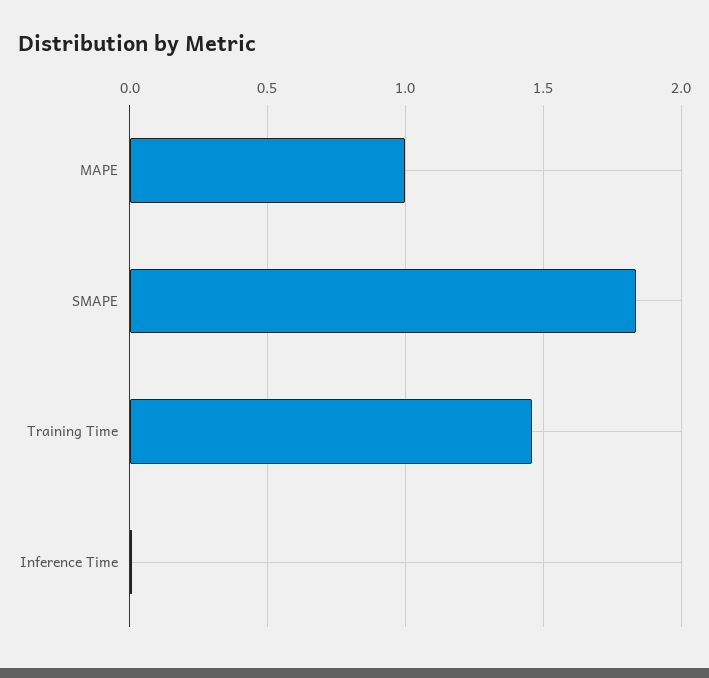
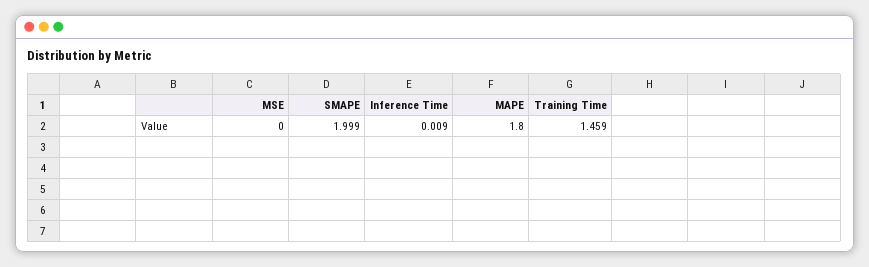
  {
-   "MAPE": 1,
+   "MAPE": 1.8,
-   "SMAPE": 1.85,
+   "SMAPE": 1.999,
    "Training Time": 1.459,
-   "Inference Time": 0.009
+   "Inference Time": 0.009,
+   "MSE": 0
  }

